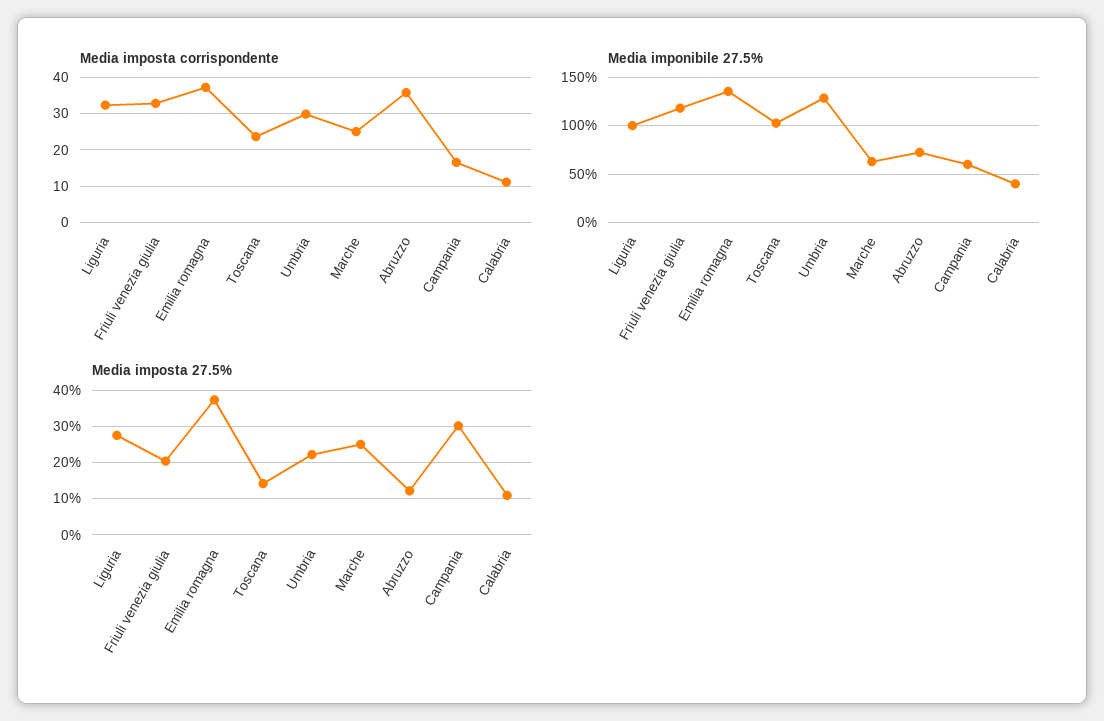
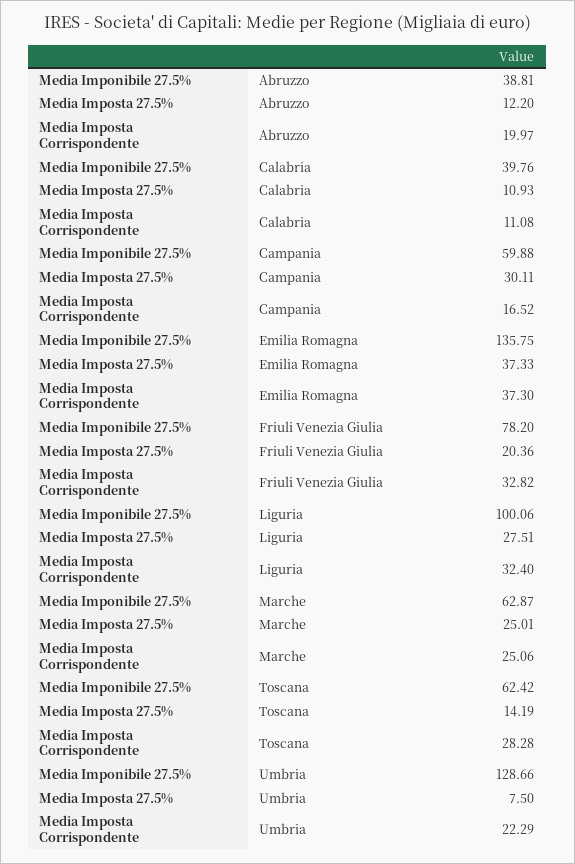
  {
    "Media imposta corrispondente": {
      "Liguria": 32.4,
      "Friuli venezia giulia": 32.82,
      "Emilia romagna": 37.3,
-     "Toscana": 24,
+     "Toscana": 28.28,
-     "Umbria": 30,
+     "Umbria": 22.29,
      "Marche": 25.06,
-     "Abruzzo": 36,
+     "Abruzzo": 19.97,
      "Campania": 16.52,
      "Calabria": 11.08
    },
    "Media imponibile 27.5%": {
      "Liguria": 100.06,
-     "Friuli venezia giulia": 120,
+     "Friuli venezia giulia": 78.2,
      "Emilia romagna": 135.75,
-     "Toscana": 100,
+     "Toscana": 62.42,
      "Umbria": 128.66,
      "Marche": 62.87,
-     "Abruzzo": 70,
+     "Abruzzo": 38.81,
      "Campania": 59.88,
      "Calabria": 39.76
    },
    "Media imposta 27.5%": {
      "Liguria": 27.51,
      "Friuli venezia giulia": 20.36,
      "Emilia romagna": 37.33,
      "Toscana": 14.19,
-     "Umbria": 22,
+     "Umbria": 7.5,
      "Marche": 25.01,
      "Abruzzo": 12.2,
      "Campania": 30.11,
      "Calabria": 10.93
    }
  }

